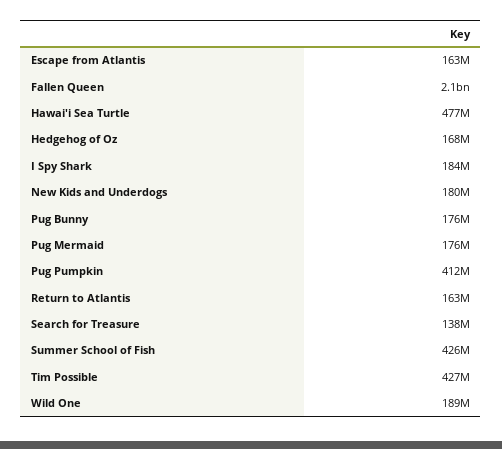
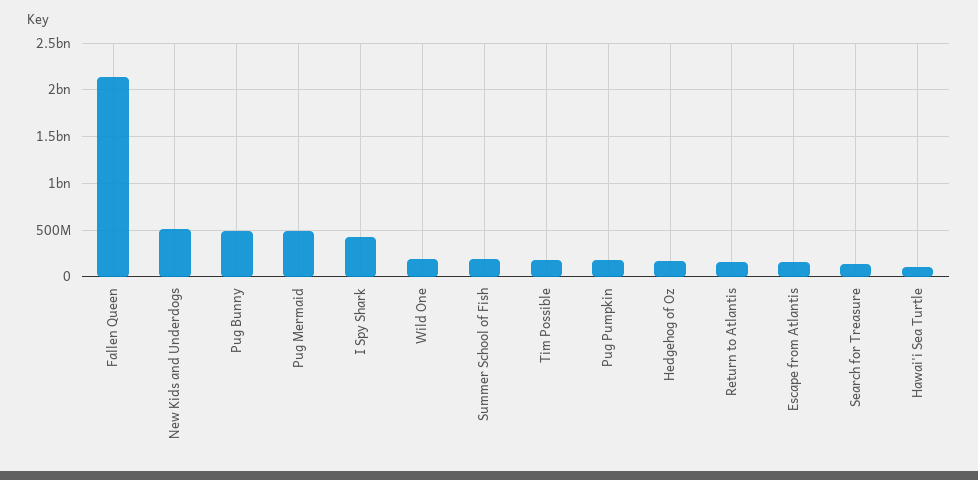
  {
    "Escape from Atlantis": 163000000,
    "Fallen Queen": 2100000000,
-   "Hawai'i Sea Turtle": 477000000,
+   "Hawai'i Sea Turtle": 100000000,
    "Hedgehog of Oz": 168000000,
-   "I Spy Shark": 184000000,
+   "I Spy Shark": 400000000,
-   "New Kids and Underdogs": 180000000,
+   "New Kids and Underdogs": 500000000,
-   "Pug Bunny": 176000000,
+   "Pug Bunny": 500000000,
-   "Pug Mermaid": 176000000,
+   "Pug Mermaid": 500000000,
-   "Pug Pumpkin": 412000000,
+   "Pug Pumpkin": 200000000,
    "Return to Atlantis": 163000000,
    "Search for Treasure": 138000000,
-   "Summer School of Fish": 426000000,
+   "Summer School of Fish": 200000000,
-   "Tim Possible": 427000000,
+   "Tim Possible": 200000000,
    "Wild One": 189000000
  }

